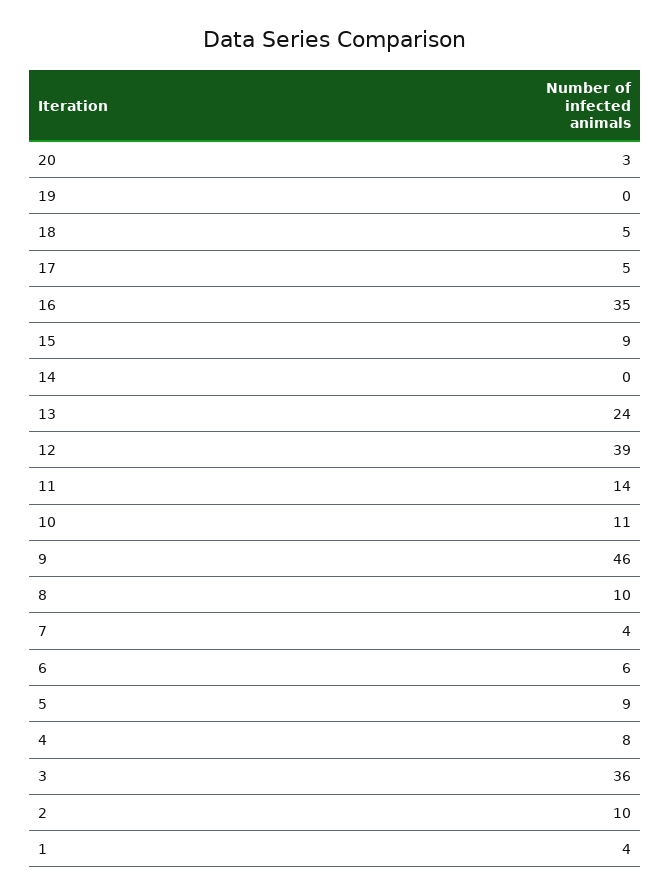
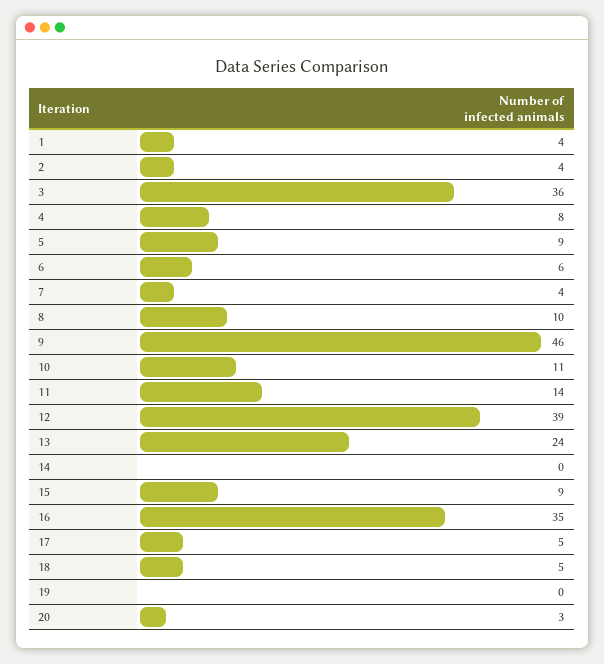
  {
    "20": 3,
    "19": 0,
    "18": 5,
    "17": 5,
    "16": 35,
    "15": 9,
    "14": 0,
    "13": 24,
    "12": 39,
    "11": 14,
    "10": 11,
    "9": 46,
    "8": 10,
    "7": 4,
    "6": 6,
    "5": 9,
    "4": 8,
    "3": 36,
-   "2": 10,
+   "2": 4,
    "1": 4
  }

